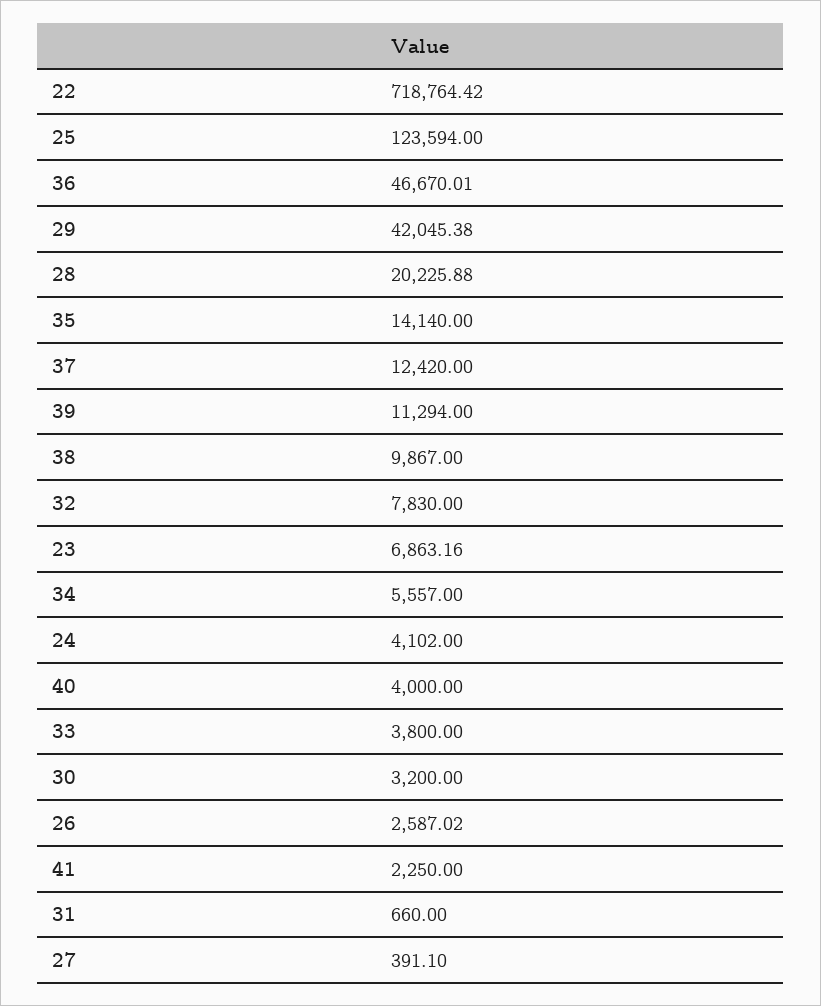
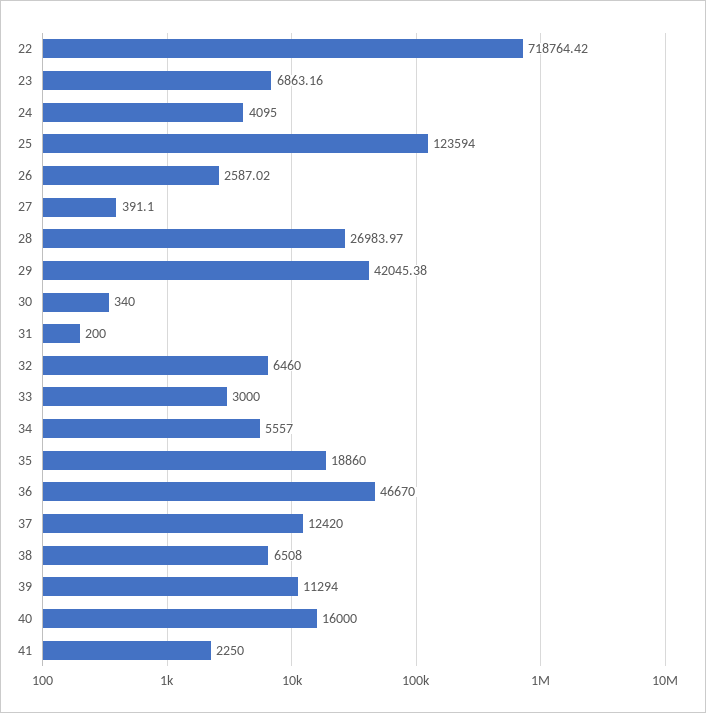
  {
    "22": 718764.42,
    "25": 123594,
-   "36": 46670.01,
+   "36": 46670,
    "29": 42045.38,
-   "28": 20225.88,
+   "28": 26983.97,
-   "35": 14140,
+   "35": 18860,
    "37": 12420,
    "39": 11294,
-   "38": 9867,
+   "38": 6508,
-   "32": 7830,
+   "32": 6460,
    "23": 6863.16,
    "34": 5557,
-   "24": 4102,
+   "24": 4095,
-   "40": 4000,
+   "40": 16000,
-   "33": 3800,
+   "33": 3000,
-   "30": 3200,
+   "30": 340,
    "26": 2587.02,
    "41": 2250,
-   "31": 660,
+   "31": 200,
    "27": 391.1
  }

